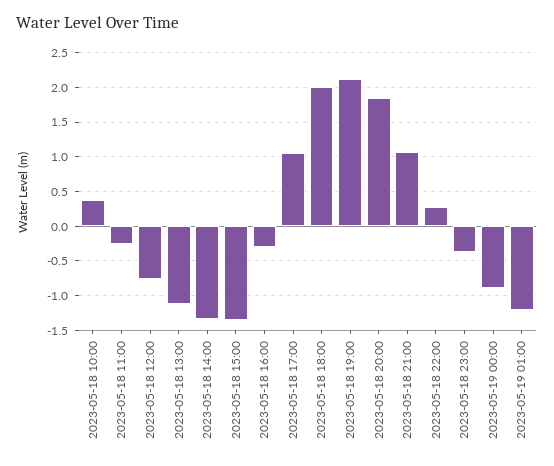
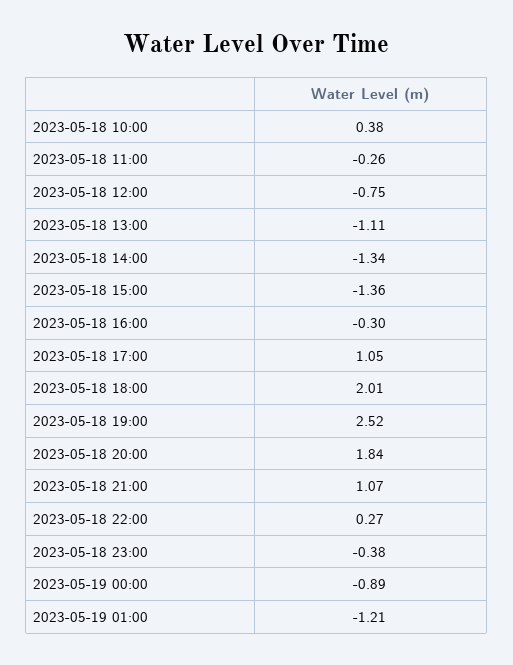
  {
    "2023-05-18 10:00": 0.38,
    "2023-05-18 11:00": -0.26,
    "2023-05-18 12:00": -0.75,
    "2023-05-18 13:00": -1.11,
    "2023-05-18 14:00": -1.34,
    "2023-05-18 15:00": -1.36,
    "2023-05-18 16:00": -0.3,
    "2023-05-18 17:00": 1.05,
    "2023-05-18 18:00": 2.01,
-   "2023-05-18 19:00": 2.1,
+   "2023-05-18 19:00": 2.52,
    "2023-05-18 20:00": 1.84,
    "2023-05-18 21:00": 1.07,
    "2023-05-18 22:00": 0.27,
    "2023-05-18 23:00": -0.38,
    "2023-05-19 00:00": -0.89,
    "2023-05-19 01:00": -1.21
  }

